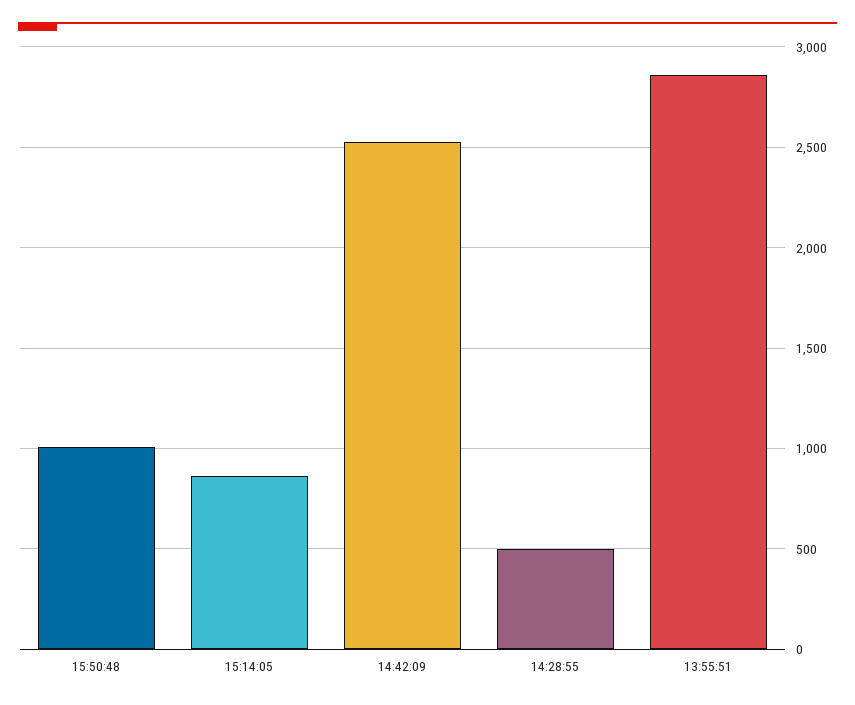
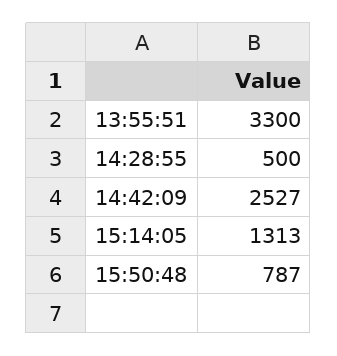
  {
-   "15:50:48": 1000,
+   "15:50:48": 787,
-   "15:14:05": 850,
+   "15:14:05": 1313,
    "14:42:09": 2527,
    "14:28:55": 500,
-   "13:55:51": 2850
+   "13:55:51": 3300
  }

